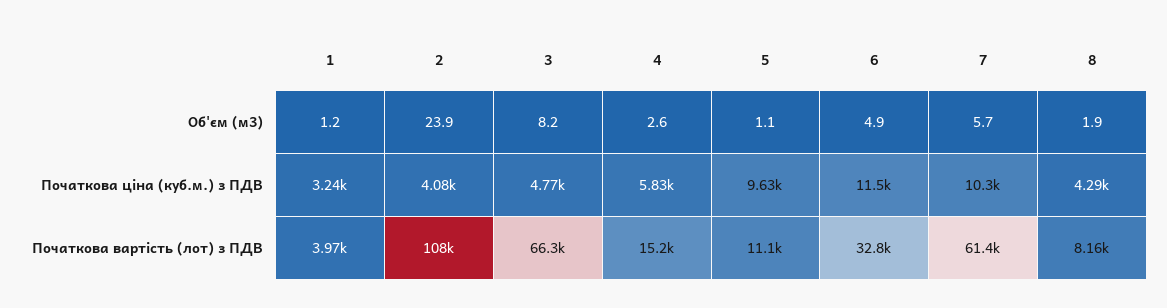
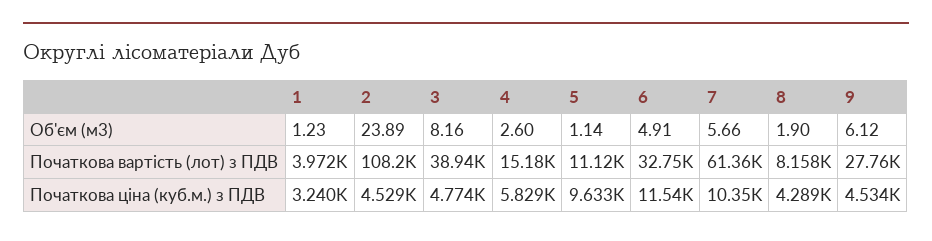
  {
    "1": {
      "Об'єм (м3)": 1.23,
      "Початкова ціна (куб.м.) з ПДВ": 3240,
      "Початкова вартість (лот) з ПДВ": 3972
    },
    "2": {
      "Об'єм (м3)": 23.89,
-     "Початкова ціна (куб.м.) з ПДВ": 4080,
+     "Початкова ціна (куб.м.) з ПДВ": 4529,
      "Початкова вартість (лот) з ПДВ": 108200
    },
    "3": {
      "Об'єм (м3)": 8.16,
      "Початкова ціна (куб.м.) з ПДВ": 4774,
-     "Початкова вартість (лот) з ПДВ": 66300
+     "Початкова вартість (лот) з ПДВ": 38940
    },
    "4": {
      "Об'єм (м3)": 2.6,
      "Початкова ціна (куб.м.) з ПДВ": 5829,
      "Початкова вартість (лот) з ПДВ": 15180
    },
    "5": {
      "Об'єм (м3)": 1.14,
      "Початкова ціна (куб.м.) з ПДВ": 9633,
      "Початкова вартість (лот) з ПДВ": 11120
    },
    "6": {
      "Об'єм (м3)": 4.91,
      "Початкова ціна (куб.м.) з ПДВ": 11540,
      "Початкова вартість (лот) з ПДВ": 32750
    },
    "7": {
      "Об'єм (м3)": 5.66,
      "Початкова ціна (куб.м.) з ПДВ": 10350,
      "Початкова вартість (лот) з ПДВ": 61360
    },
    "8": {
      "Об'єм (м3)": 1.9,
      "Початкова ціна (куб.м.) з ПДВ": 4289,
      "Початкова вартість (лот) з ПДВ": 8158
-   }
+   },
+   "9": {
+     "Об'єм (м3)": 6.12,
+     "Початкова вартість (лот) з ПДВ": 27760,
+     "Початкова ціна (куб.м.) з ПДВ": 4534
+   }
  }

